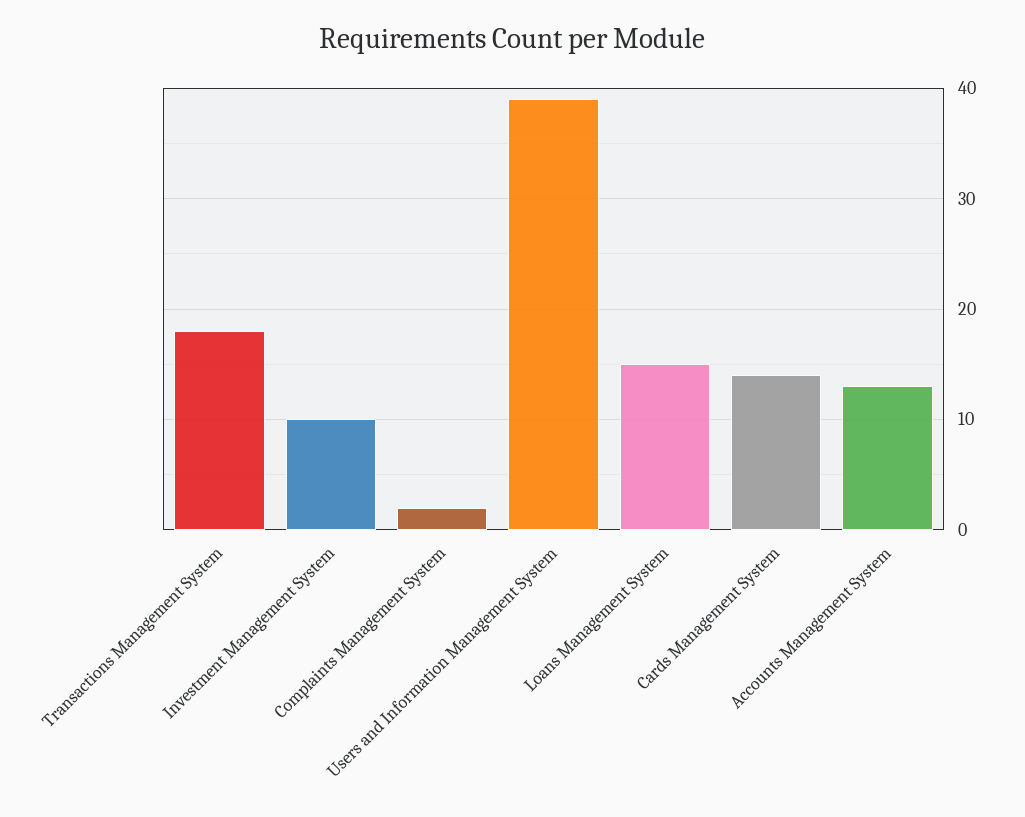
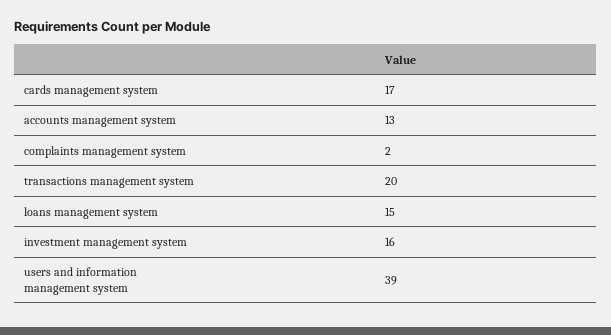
  {
-   "Transactions Management System": 18,
+   "Transactions Management System": 20,
-   "Investment Management System": 10,
+   "Investment Management System": 16,
    "Complaints Management System": 2,
    "Users and Information Management System": 39,
    "Loans Management System": 15,
-   "Cards Management System": 14,
+   "Cards Management System": 17,
    "Accounts Management System": 13
  }

